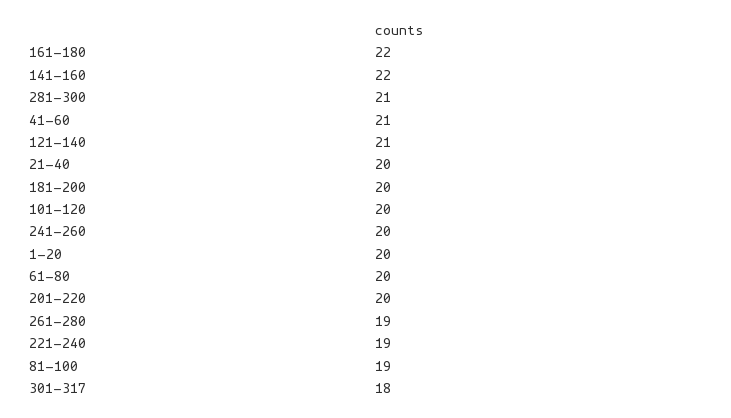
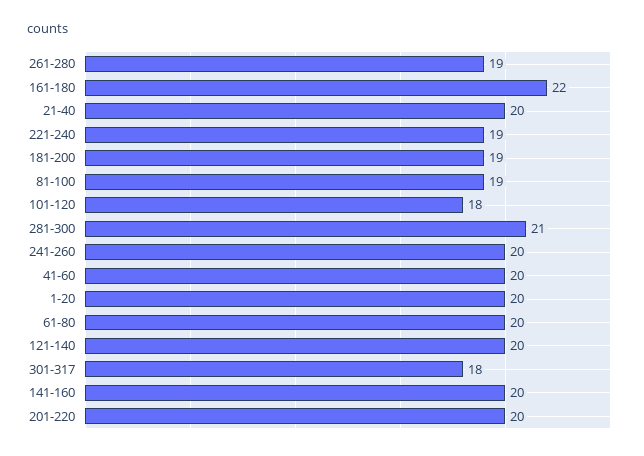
  {
    "161-180": 22,
-   "141-160": 22,
+   "141-160": 20,
    "281-300": 21,
-   "41-60": 21,
+   "41-60": 20,
-   "121-140": 21,
+   "121-140": 20,
    "21-40": 20,
-   "181-200": 20,
+   "181-200": 19,
-   "101-120": 20,
+   "101-120": 18,
    "241-260": 20,
    "1-20": 20,
    "61-80": 20,
    "201-220": 20,
    "261-280": 19,
    "221-240": 19,
    "81-100": 19,
    "301-317": 18
  }

